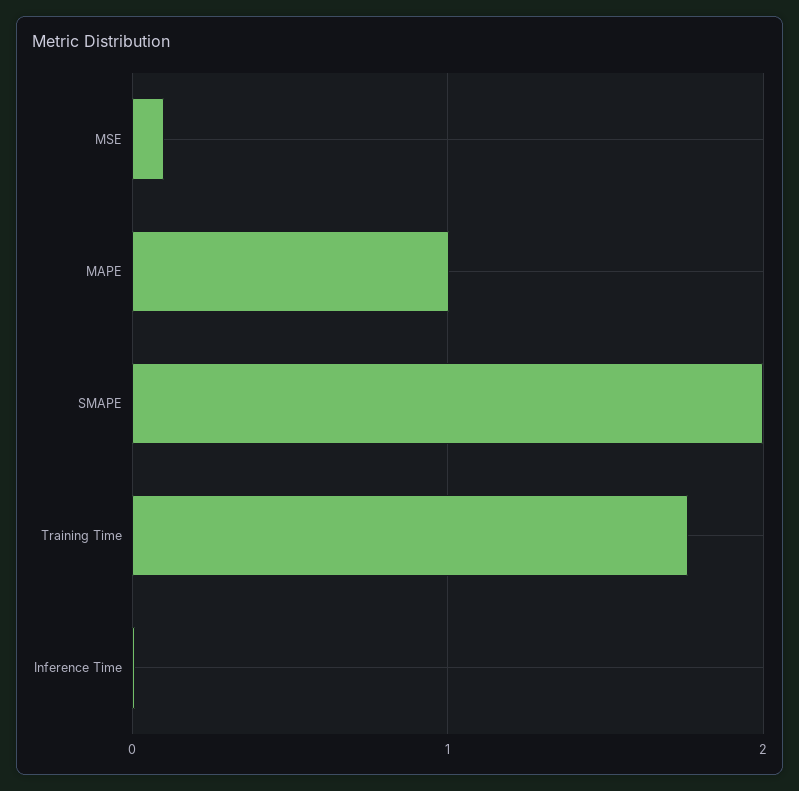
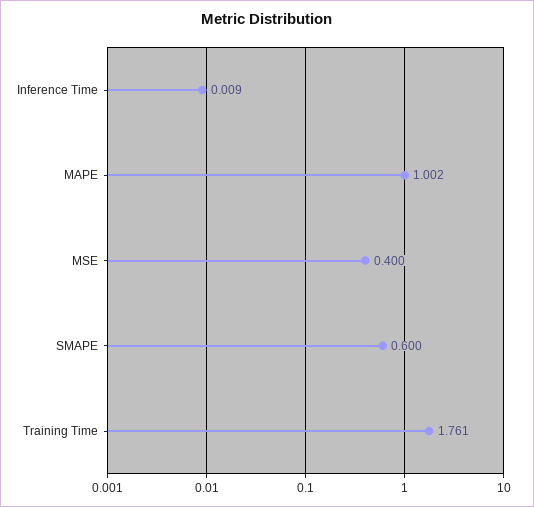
  {
-   "MSE": 0.1,
+   "MSE": 0.4,
    "MAPE": 1.002,
-   "SMAPE": 2,
+   "SMAPE": 0.6,
    "Training Time": 1.761,
    "Inference Time": 0.009
  }

